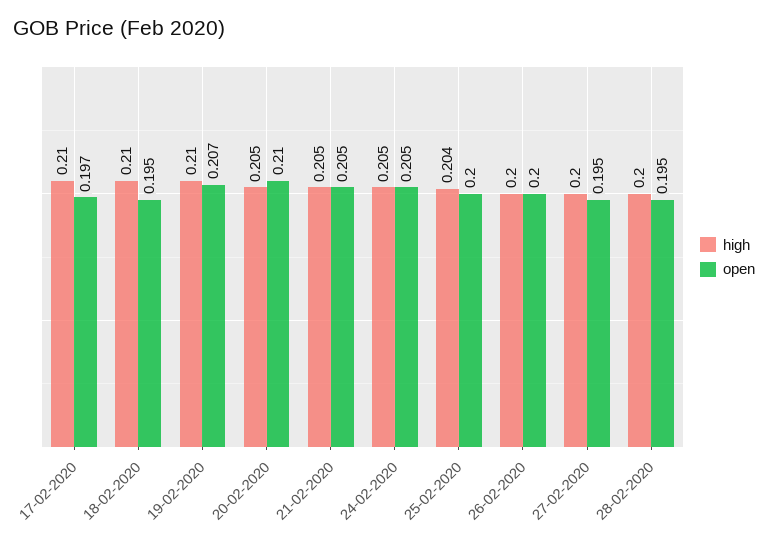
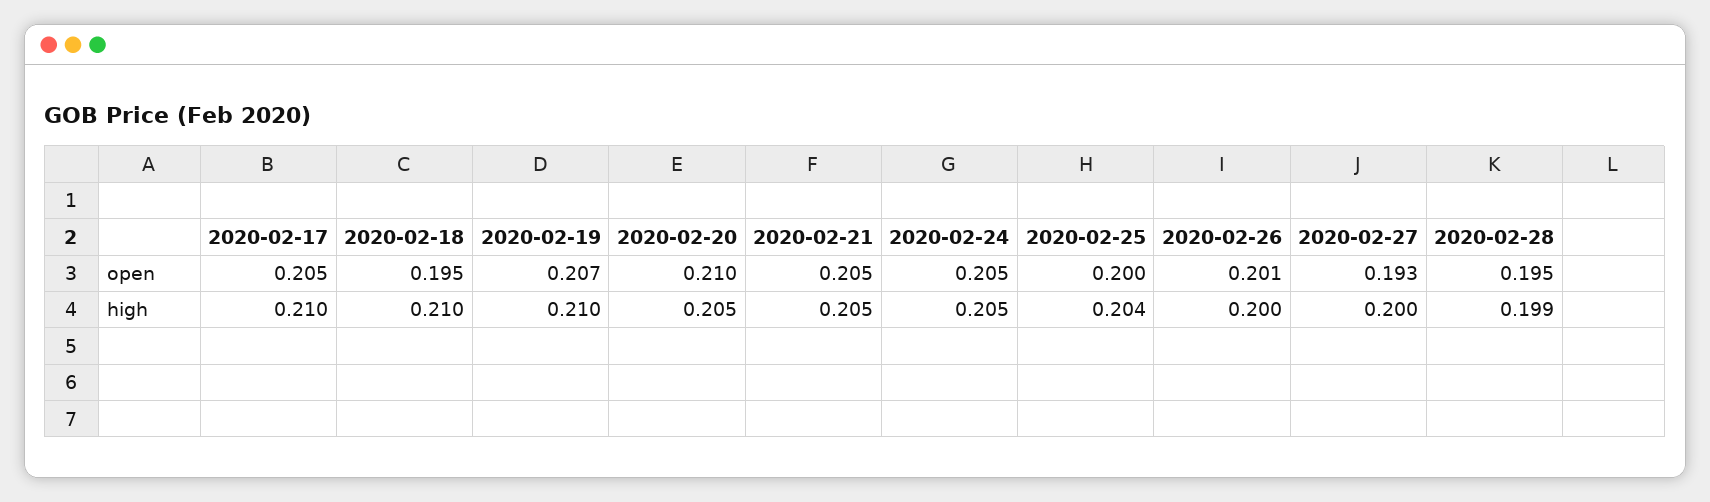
  {
    "high": {
      "17-02-2020": 0.21,
      "18-02-2020": 0.21,
      "19-02-2020": 0.21,
      "20-02-2020": 0.205,
      "21-02-2020": 0.205,
      "24-02-2020": 0.205,
      "25-02-2020": 0.204,
      "26-02-2020": 0.2,
      "27-02-2020": 0.2,
-     "28-02-2020": 0.2
+     "28-02-2020": 0.199
    },
    "open": {
-     "17-02-2020": 0.197,
+     "17-02-2020": 0.205,
      "18-02-2020": 0.195,
      "19-02-2020": 0.207,
      "20-02-2020": 0.21,
      "21-02-2020": 0.205,
      "24-02-2020": 0.205,
      "25-02-2020": 0.2,
-     "26-02-2020": 0.2,
+     "26-02-2020": 0.201,
-     "27-02-2020": 0.195,
+     "27-02-2020": 0.193,
      "28-02-2020": 0.195
    }
  }

